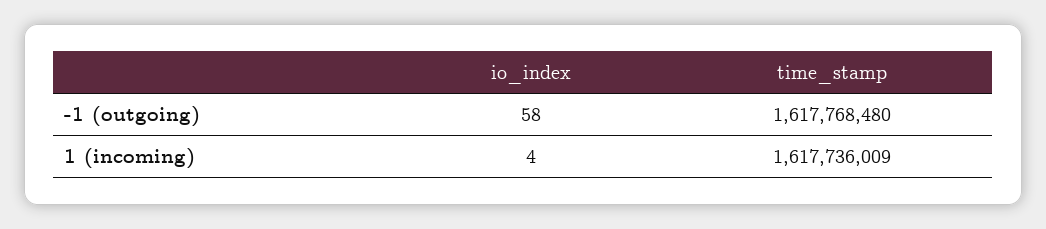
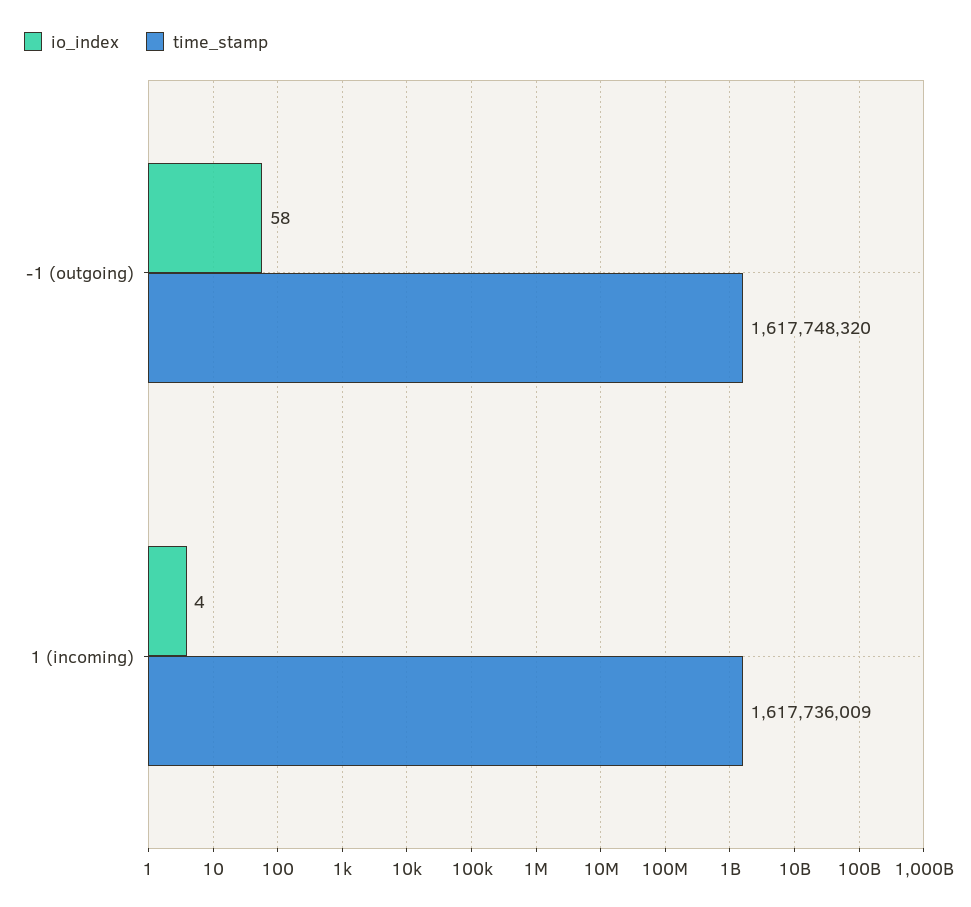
  {
    "io_index": {
      "-1 (outgoing)": 58,
      "1 (incoming)": 4
    },
    "time_stamp": {
-     "-1 (outgoing)": 1617768480,
+     "-1 (outgoing)": 1617748320,
      "1 (incoming)": 1617736009
    }
  }

